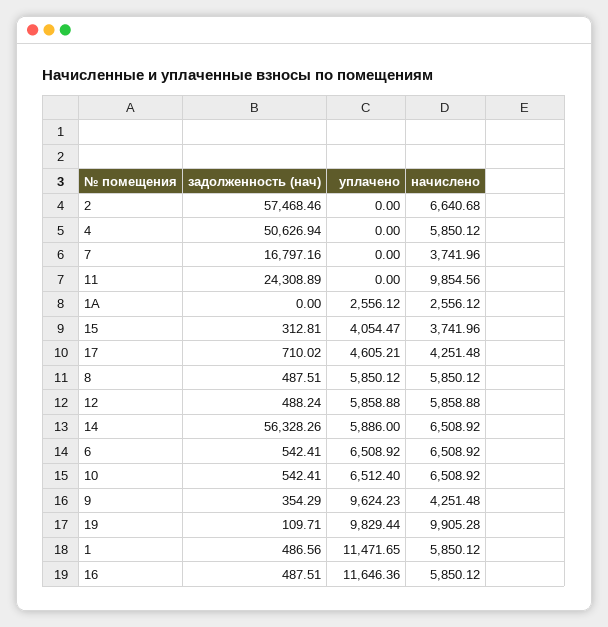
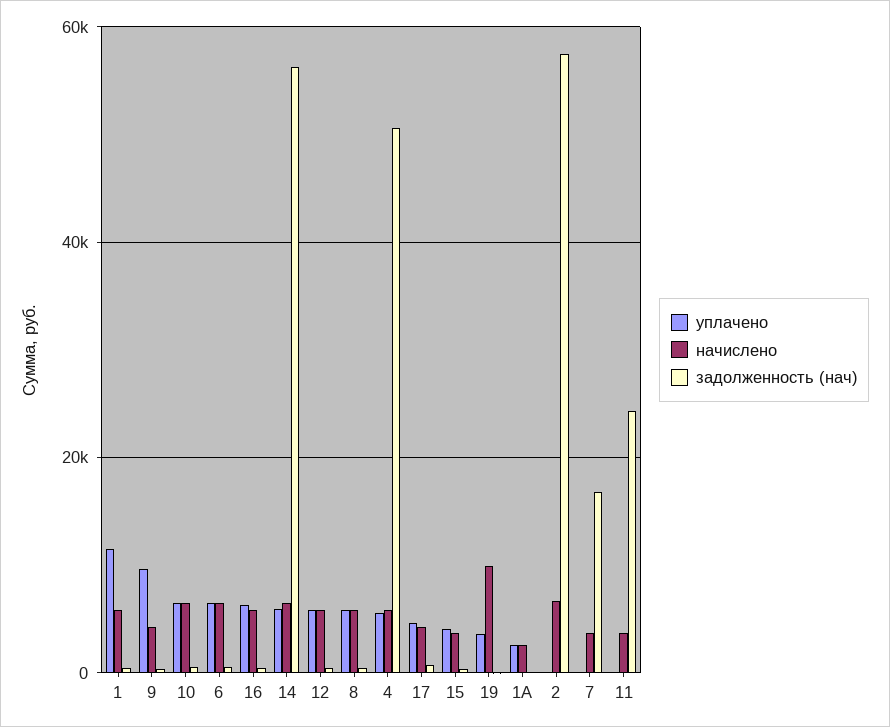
  {
    "задолженность (нач)": {
      "2": 57468.46,
      "4": 50626.94,
      "7": 16797.16,
      "11": 24308.89,
      "1А": 0,
      "15": 312.81,
      "17": 710.02,
      "8": 487.51,
      "12": 488.24,
      "14": 56328.26,
      "6": 542.41,
      "10": 542.41,
      "9": 354.29,
      "19": 109.71,
      "1": 486.56,
      "16": 487.51
    },
    "уплачено": {
      "2": 0,
-     "4": 0,
+     "4": 6000,
      "7": 0,
      "11": 0,
      "1А": 2556.12,
      "15": 4054.47,
      "17": 4605.21,
      "8": 5850.12,
      "12": 5858.88,
      "14": 5886,
      "6": 6508.92,
      "10": 6512.4,
      "9": 9624.23,
-     "19": 9829.44,
+     "19": 4000,
      "1": 11471.65,
-     "16": 11646.36
+     "16": 6000
    },
    "начислено": {
      "2": 6640.68,
      "4": 5850.12,
      "7": 3741.96,
-     "11": 9854.56,
+     "11": 4000,
      "1А": 2556.12,
      "15": 3741.96,
      "17": 4251.48,
      "8": 5850.12,
      "12": 5858.88,
      "14": 6508.92,
      "6": 6508.92,
      "10": 6508.92,
      "9": 4251.48,
      "19": 9905.28,
      "1": 5850.12,
      "16": 5850.12
    }
  }

